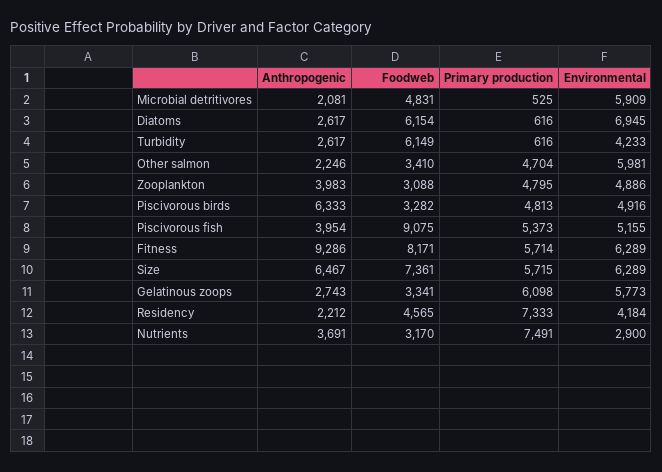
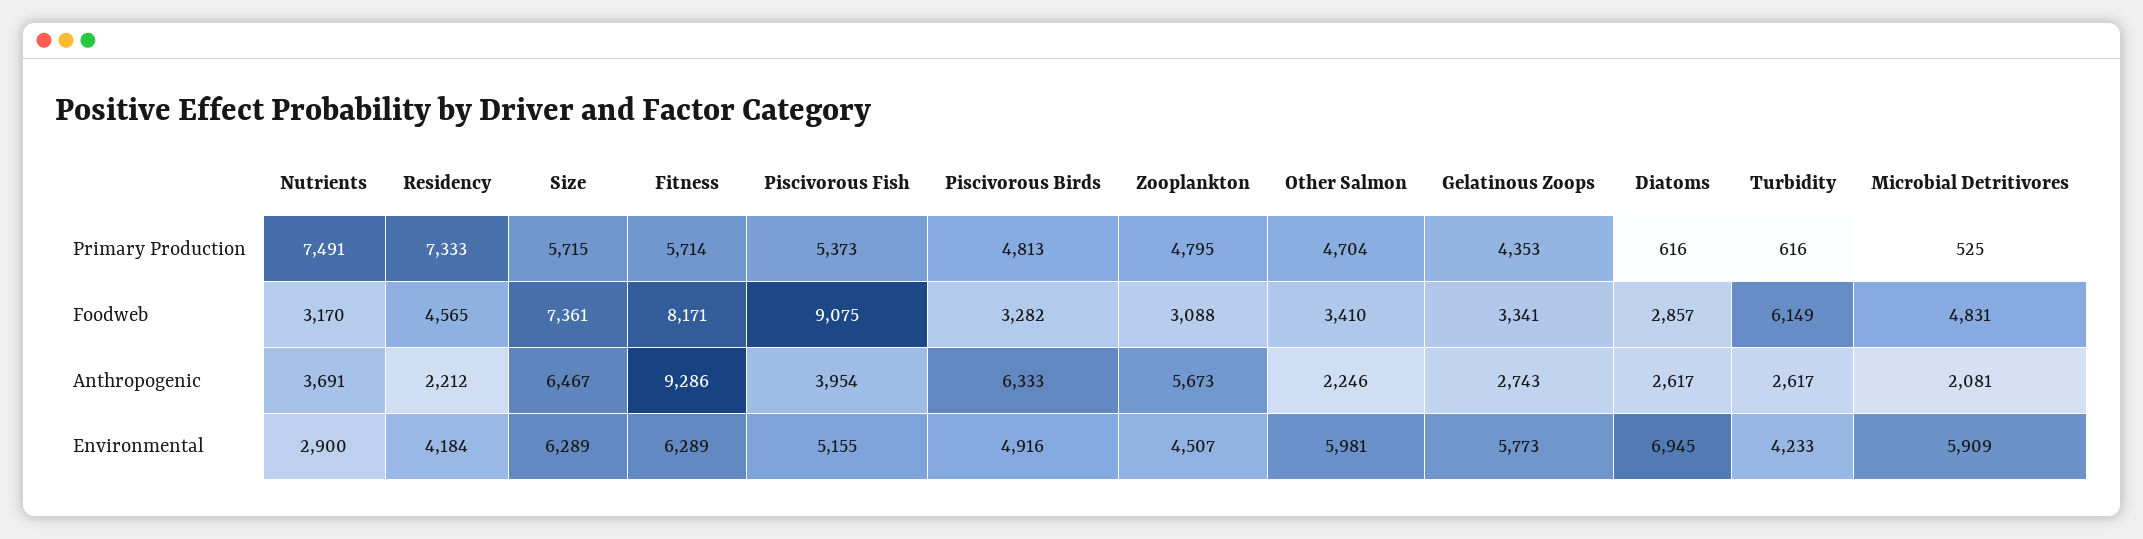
  {
    "Anthropogenic": {
      "Microbial detritivores": 2081,
      "Diatoms": 2617,
      "Turbidity": 2617,
      "Other salmon": 2246,
-     "Zooplankton": 3983,
+     "Zooplankton": 5673,
      "Piscivorous birds": 6333,
      "Piscivorous fish": 3954,
      "Fitness": 9286,
      "Size": 6467,
      "Gelatinous zoops": 2743,
      "Residency": 2212,
      "Nutrients": 3691
    },
    "Foodweb": {
      "Microbial detritivores": 4831,
-     "Diatoms": 6154,
+     "Diatoms": 2857,
      "Turbidity": 6149,
      "Other salmon": 3410,
      "Zooplankton": 3088,
      "Piscivorous birds": 3282,
      "Piscivorous fish": 9075,
      "Fitness": 8171,
      "Size": 7361,
      "Gelatinous zoops": 3341,
      "Residency": 4565,
      "Nutrients": 3170
    },
    "Primary production": {
      "Microbial detritivores": 525,
      "Diatoms": 616,
      "Turbidity": 616,
      "Other salmon": 4704,
      "Zooplankton": 4795,
      "Piscivorous birds": 4813,
      "Piscivorous fish": 5373,
      "Fitness": 5714,
      "Size": 5715,
-     "Gelatinous zoops": 6098,
+     "Gelatinous zoops": 4353,
      "Residency": 7333,
      "Nutrients": 7491
    },
    "Environmental": {
      "Microbial detritivores": 5909,
      "Diatoms": 6945,
      "Turbidity": 4233,
      "Other salmon": 5981,
-     "Zooplankton": 4886,
+     "Zooplankton": 4507,
      "Piscivorous birds": 4916,
      "Piscivorous fish": 5155,
      "Fitness": 6289,
      "Size": 6289,
      "Gelatinous zoops": 5773,
      "Residency": 4184,
      "Nutrients": 2900
    }
  }

